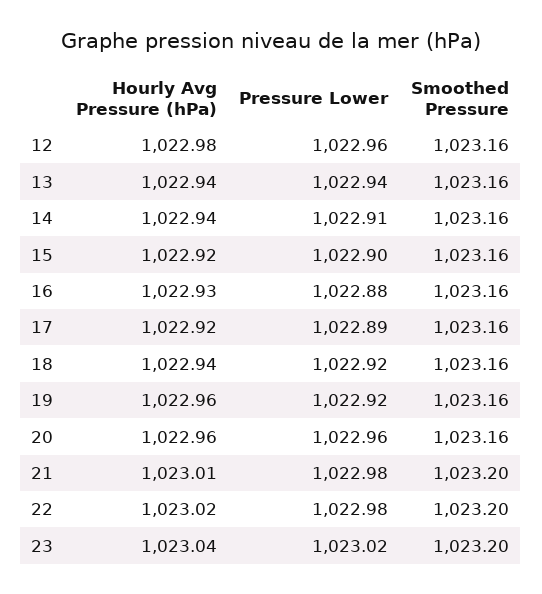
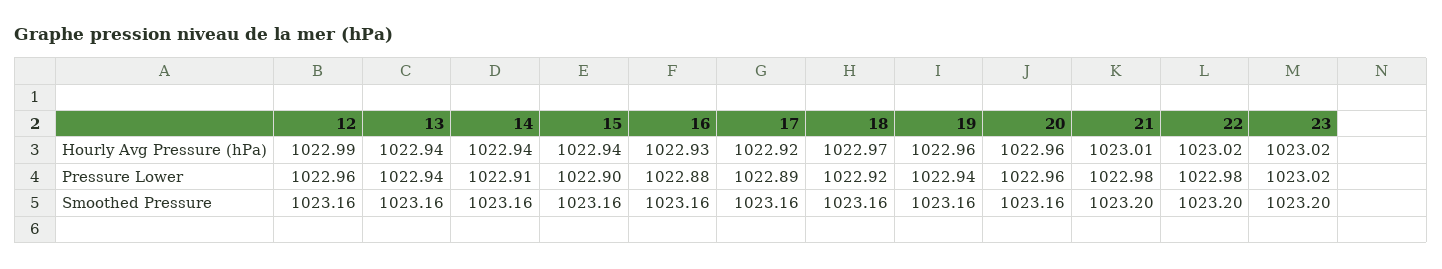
  {
    "Hourly Avg Pressure (hPa)": {
-     "12": 1022.98,
+     "12": 1022.99,
      "13": 1022.94,
      "14": 1022.94,
-     "15": 1022.92,
+     "15": 1022.94,
      "16": 1022.93,
      "17": 1022.92,
-     "18": 1022.94,
+     "18": 1022.97,
      "19": 1022.96,
      "20": 1022.96,
      "21": 1023.01,
      "22": 1023.02,
-     "23": 1023.04
+     "23": 1023.02
    },
    "Pressure Lower": {
      "12": 1022.96,
      "13": 1022.94,
      "14": 1022.91,
      "15": 1022.9,
      "16": 1022.88,
      "17": 1022.89,
      "18": 1022.92,
-     "19": 1022.92,
+     "19": 1022.94,
      "20": 1022.96,
      "21": 1022.98,
      "22": 1022.98,
      "23": 1023.02
    },
    "Smoothed Pressure": {
      "12": 1023.16,
      "13": 1023.16,
      "14": 1023.16,
      "15": 1023.16,
      "16": 1023.16,
      "17": 1023.16,
      "18": 1023.16,
      "19": 1023.16,
      "20": 1023.16,
      "21": 1023.2,
      "22": 1023.2,
      "23": 1023.2
    }
  }

